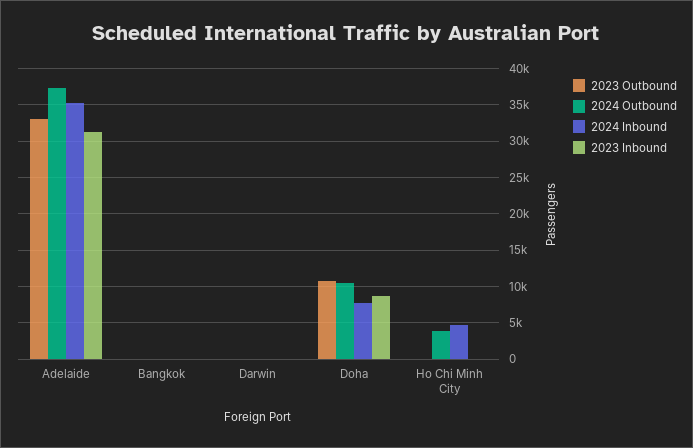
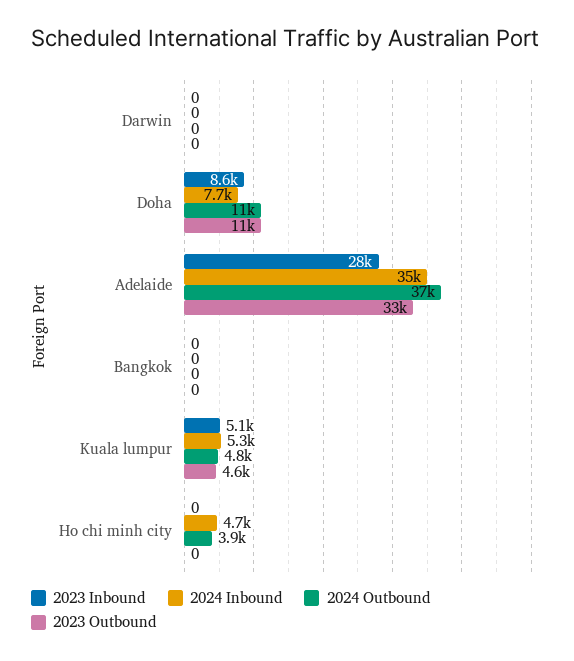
  {
    "2023 Outbound": {
      "Adelaide": 33000,
      "Bangkok": 0,
      "Darwin": 0,
      "Doha": 11000,
-     "Ho Chi Minh City": 0
+     "Ho Chi Minh City": 0,
+     "Kuala lumpur": 4600
    },
    "2024 Outbound": {
      "Adelaide": 37000,
      "Bangkok": 0,
      "Darwin": 0,
      "Doha": 11000,
-     "Ho Chi Minh City": 3900
+     "Ho Chi Minh City": 3900,
+     "Kuala lumpur": 4800
    },
    "2024 Inbound": {
      "Adelaide": 35000,
      "Bangkok": 0,
      "Darwin": 0,
      "Doha": 7700,
-     "Ho Chi Minh City": 4700
+     "Ho Chi Minh City": 4700,
+     "Kuala lumpur": 5300
    },
    "2023 Inbound": {
-     "Adelaide": 31000,
+     "Adelaide": 28000,
      "Bangkok": 0,
      "Darwin": 0,
      "Doha": 8600,
-     "Ho Chi Minh City": 0
+     "Ho Chi Minh City": 0,
+     "Kuala lumpur": 5100
    }
  }

